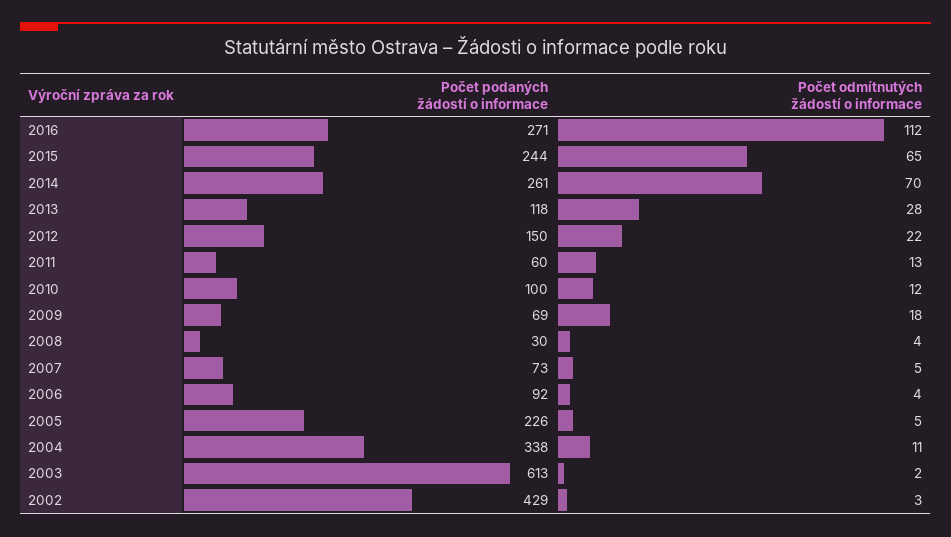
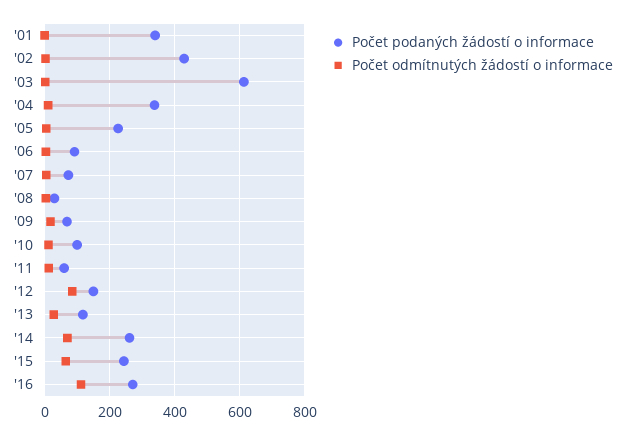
  {
    "Počet podaných žádostí o informace": {
      "2016": 271,
      "2015": 244,
      "2014": 261,
      "2013": 118,
      "2012": 150,
      "2011": 60,
      "2010": 100,
      "2009": 69,
      "2008": 30,
      "2007": 73,
      "2006": 92,
      "2005": 226,
      "2004": 338,
      "2003": 613,
-     "2002": 429
+     "2002": 429,
+     "'01": 340
    },
    "Počet odmítnutých žádostí o informace": {
      "2016": 112,
      "2015": 65,
      "2014": 70,
      "2013": 28,
-     "2012": 22,
+     "2012": 80,
      "2011": 13,
      "2010": 12,
      "2009": 18,
      "2008": 4,
      "2007": 5,
      "2006": 4,
      "2005": 5,
      "2004": 11,
      "2003": 2,
-     "2002": 3
+     "2002": 3,
+     "'01": 0
    }
  }

